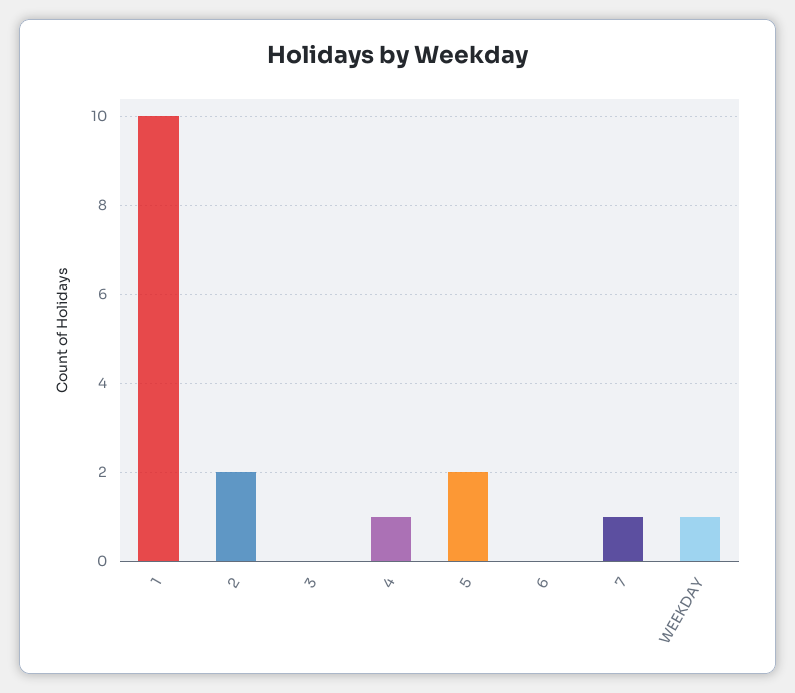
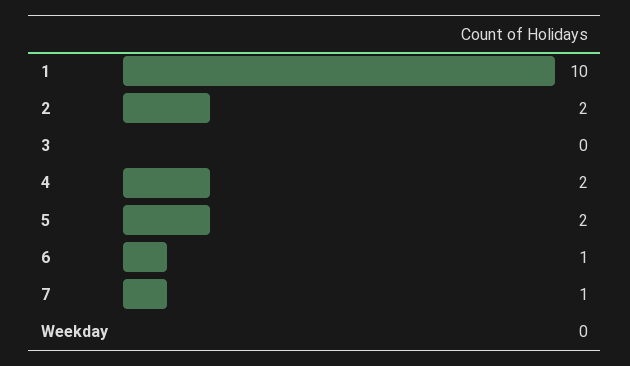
  {
    "1": 10,
    "2": 2,
    "3": 0,
-   "4": 1,
+   "4": 2,
    "5": 2,
-   "6": 0,
+   "6": 1,
    "7": 1,
-   "WEEKDAY": 1
+   "WEEKDAY": 0
  }

